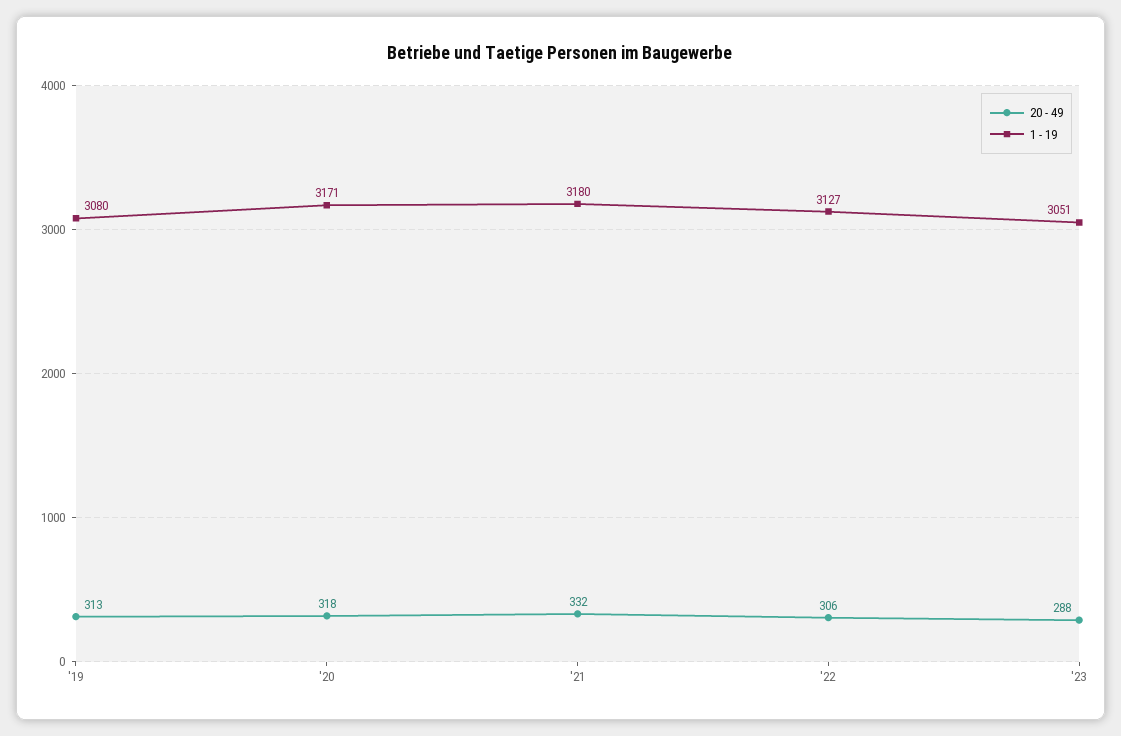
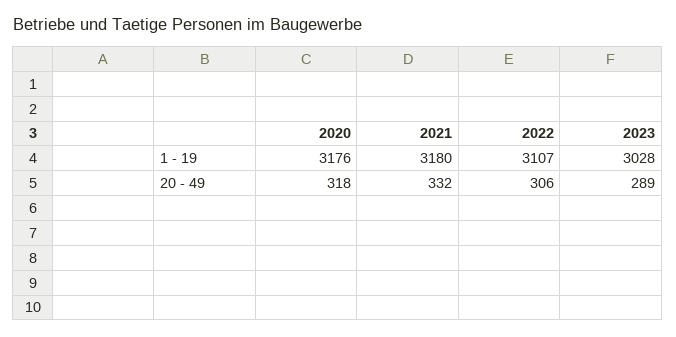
  {
    "20 - 49": {
-     "'19": 313,
      "'20": 318,
      "'21": 332,
      "'22": 306,
-     "'23": 288
+     "'23": 289
    },
    "1 - 19": {
-     "'19": 3080,
-     "'20": 3171,
+     "'20": 3176,
      "'21": 3180,
-     "'22": 3127,
+     "'22": 3107,
-     "'23": 3051
+     "'23": 3028
    }
  }

